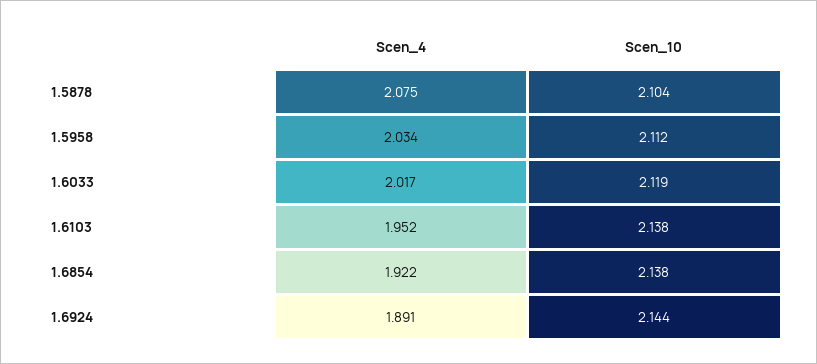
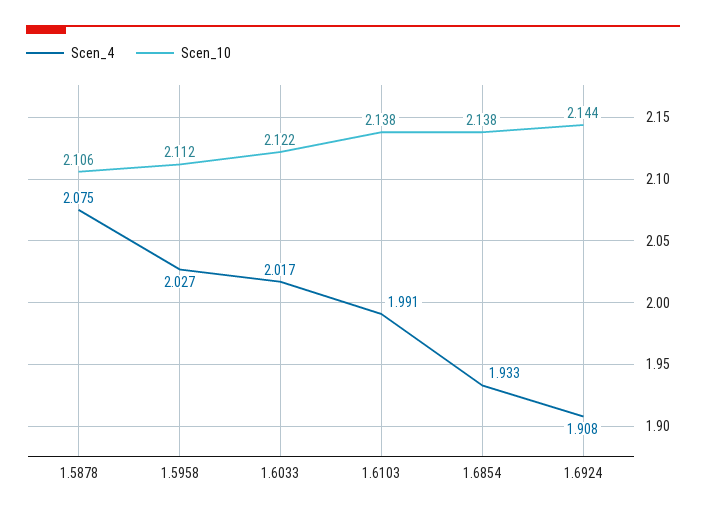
  {
    "Scen_4": {
      "1.5878": 2.075,
-     "1.5958": 2.034,
+     "1.5958": 2.027,
      "1.6033": 2.017,
-     "1.6103": 1.952,
+     "1.6103": 1.991,
-     "1.6854": 1.922,
+     "1.6854": 1.933,
-     "1.6924": 1.891
+     "1.6924": 1.908
    },
    "Scen_10": {
-     "1.5878": 2.104,
+     "1.5878": 2.106,
      "1.5958": 2.112,
-     "1.6033": 2.119,
+     "1.6033": 2.122,
      "1.6103": 2.138,
      "1.6854": 2.138,
      "1.6924": 2.144
    }
  }

